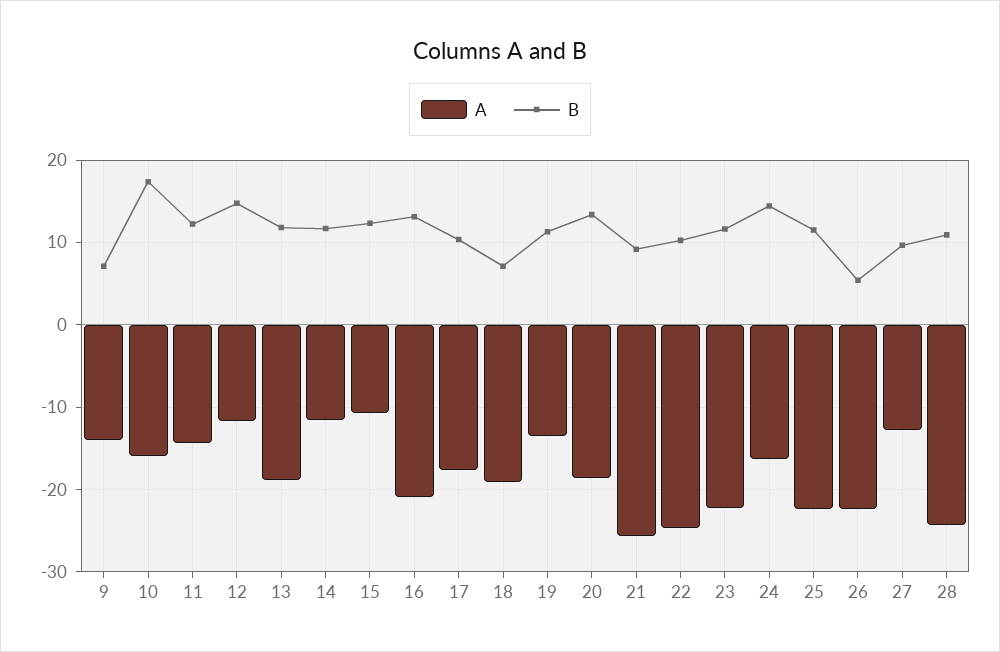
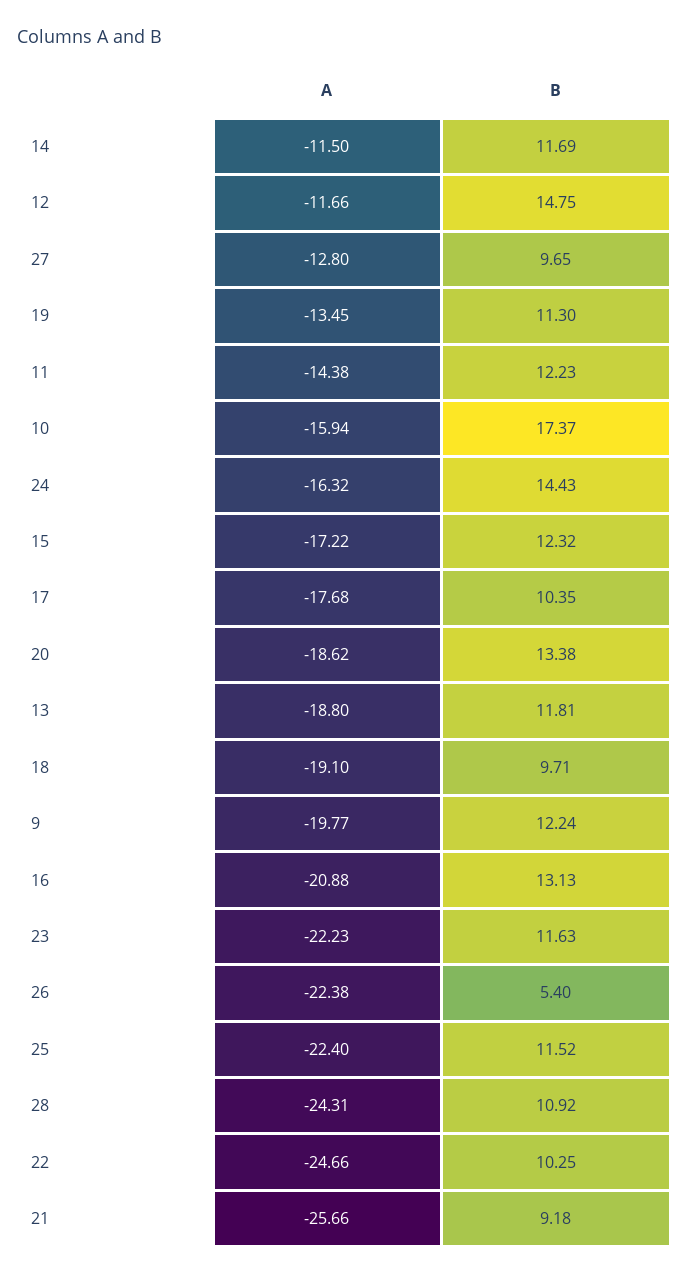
  {
    "A": {
-     "9": -14,
+     "9": -19.77,
      "10": -15.94,
      "11": -14.38,
      "12": -11.66,
      "13": -18.8,
      "14": -11.5,
-     "15": -11,
+     "15": -17.22,
      "16": -20.88,
      "17": -17.68,
      "18": -19.1,
      "19": -13.45,
      "20": -18.62,
      "21": -25.66,
      "22": -24.66,
      "23": -22.23,
      "24": -16.32,
      "25": -22.4,
      "26": -22.38,
      "27": -12.8,
      "28": -24.31
    },
    "B": {
-     "9": 7,
+     "9": 12.24,
      "10": 17.37,
      "11": 12.23,
      "12": 14.75,
      "13": 11.81,
      "14": 11.69,
      "15": 12.32,
      "16": 13.13,
      "17": 10.35,
-     "18": 7,
+     "18": 9.71,
      "19": 11.3,
      "20": 13.38,
      "21": 9.18,
      "22": 10.25,
      "23": 11.63,
      "24": 14.43,
      "25": 11.52,
      "26": 5.4,
      "27": 9.65,
      "28": 10.92
    }
  }

